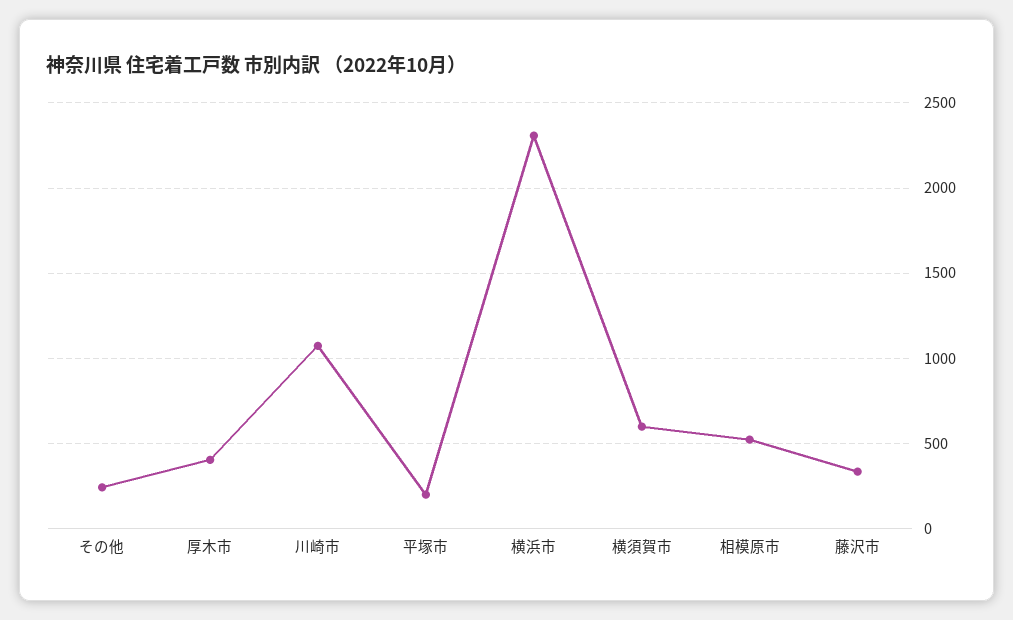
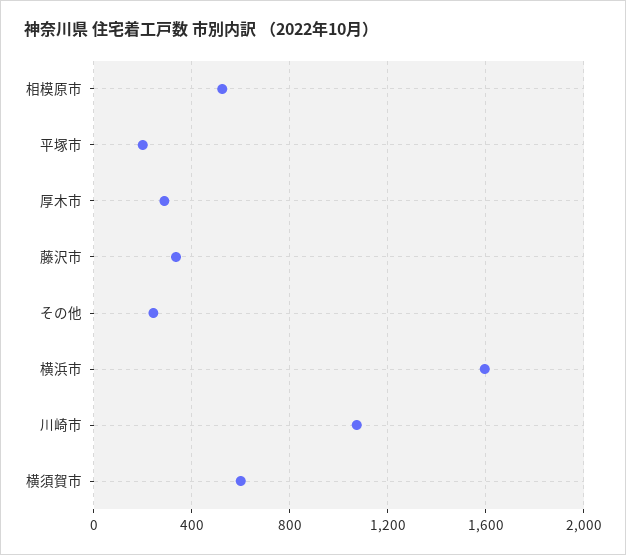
  {
    "その他": 250,
-   "厚木市": 400,
+   "厚木市": 300,
    "川崎市": 1050,
    "平塚市": 200,
-   "横浜市": 2300,
+   "横浜市": 1600,
    "横須賀市": 600,
    "相模原市": 500,
    "藤沢市": 350
  }

